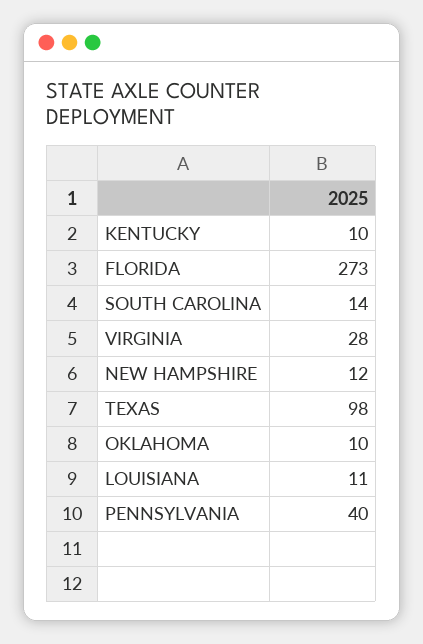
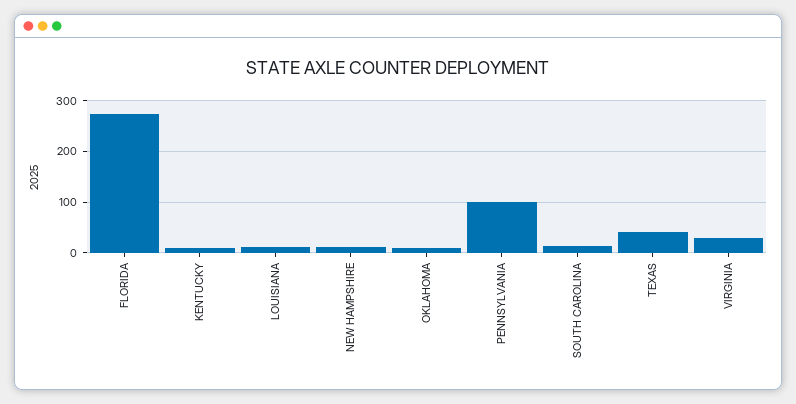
  {
    "KENTUCKY": 10,
    "FLORIDA": 273,
    "SOUTH CAROLINA": 14,
    "VIRGINIA": 28,
    "NEW HAMPSHIRE": 12,
-   "TEXAS": 98,
+   "TEXAS": 40,
    "OKLAHOMA": 10,
    "LOUISIANA": 11,
-   "PENNSYLVANIA": 40
+   "PENNSYLVANIA": 100
  }

